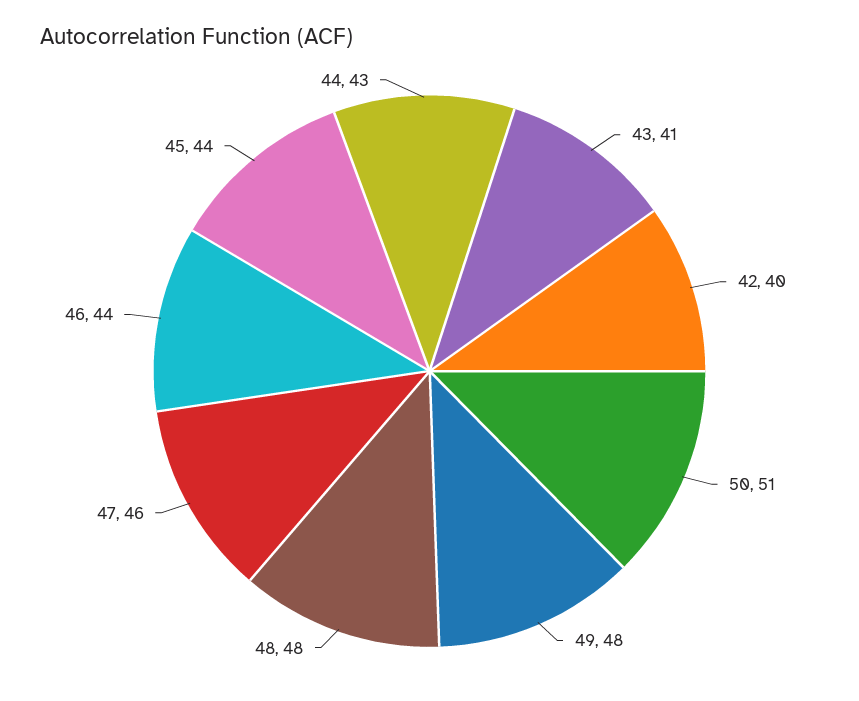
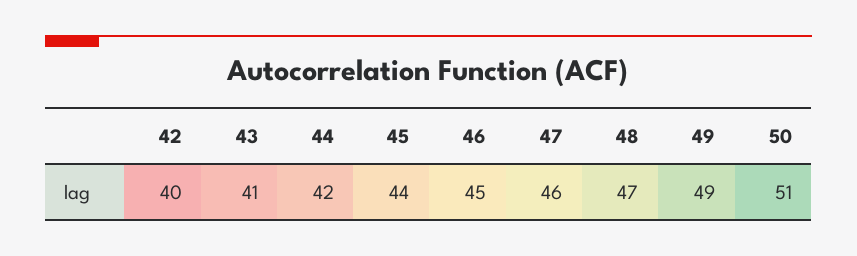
  {
    "43": 41,
    "42": 40,
    "50": 51,
-   "49": 48,
+   "49": 49,
-   "48": 48,
+   "48": 47,
    "47": 46,
-   "46": 44,
+   "46": 45,
    "45": 44,
-   "44": 43
+   "44": 42
  }

